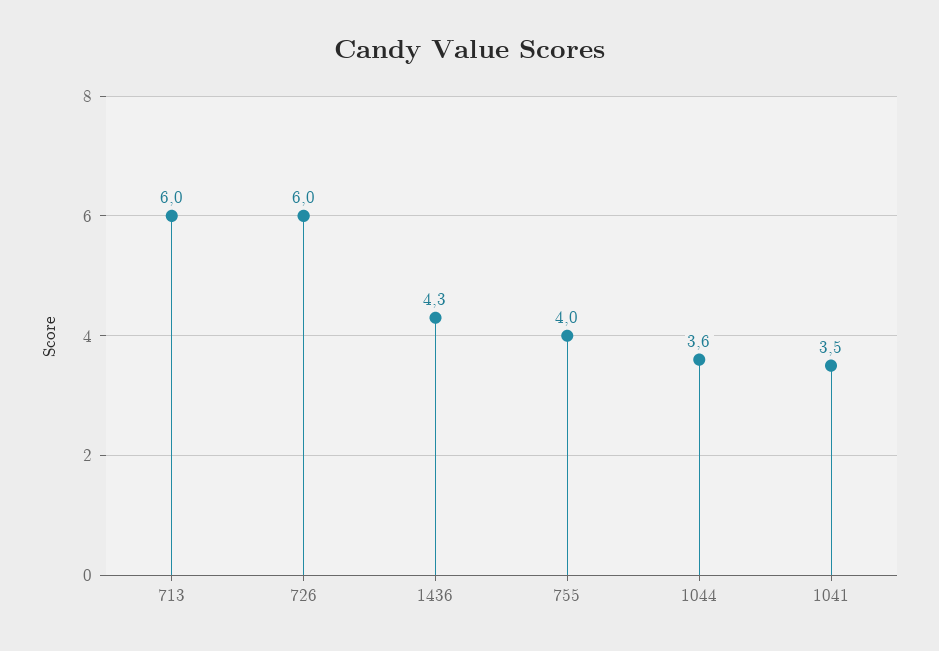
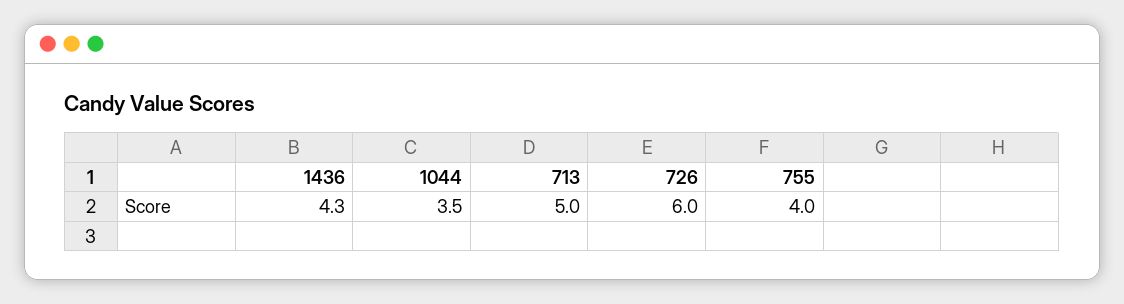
  {
-   "713": 6,
+   "713": 5,
    "726": 6,
    "1436": 4.3,
    "755": 4,
-   "1044": 3.6,
+   "1044": 3.5
-   "1041": 3.5
  }

